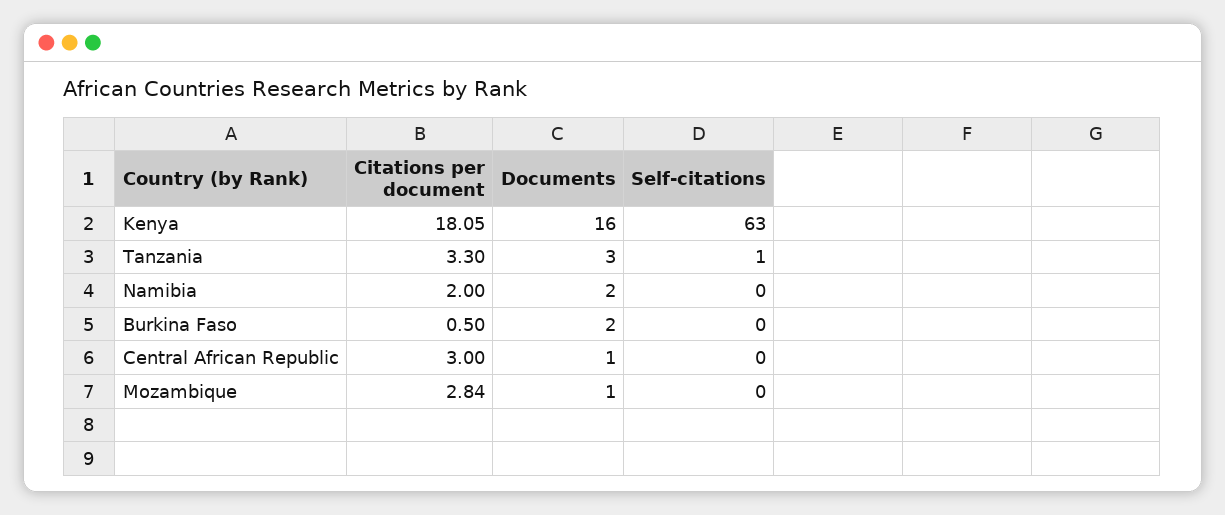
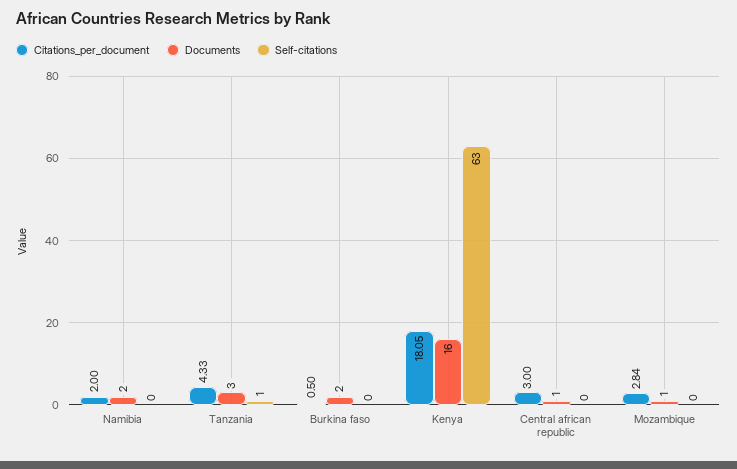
  {
    "Citations per document": {
      "Kenya": 18.05,
-     "Tanzania": 3.3,
+     "Tanzania": 4.33,
      "Namibia": 2,
      "Burkina Faso": 0.5,
      "Central African Republic": 3,
      "Mozambique": 2.84
    },
    "Documents": {
      "Kenya": 16,
      "Tanzania": 3,
      "Namibia": 2,
      "Burkina Faso": 2,
      "Central African Republic": 1,
      "Mozambique": 1
    },
    "Self-citations": {
      "Kenya": 63,
      "Tanzania": 1,
      "Namibia": 0,
      "Burkina Faso": 0,
      "Central African Republic": 0,
      "Mozambique": 0
    }
  }

